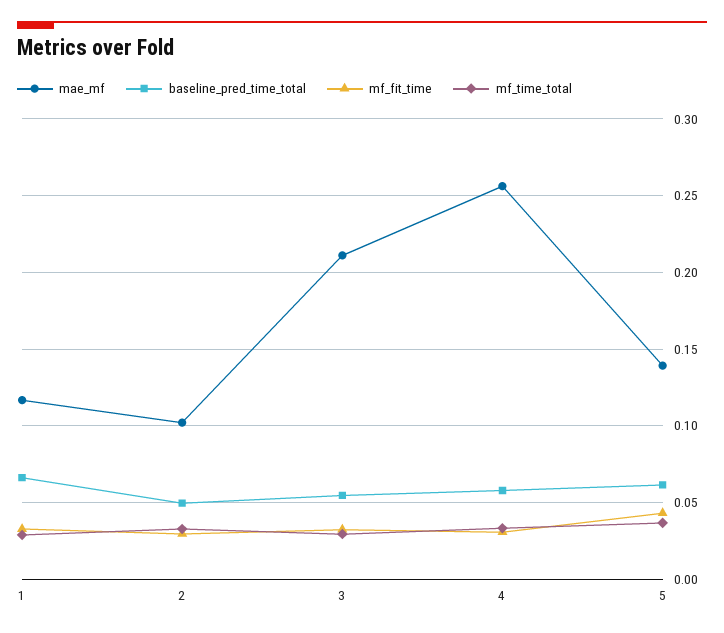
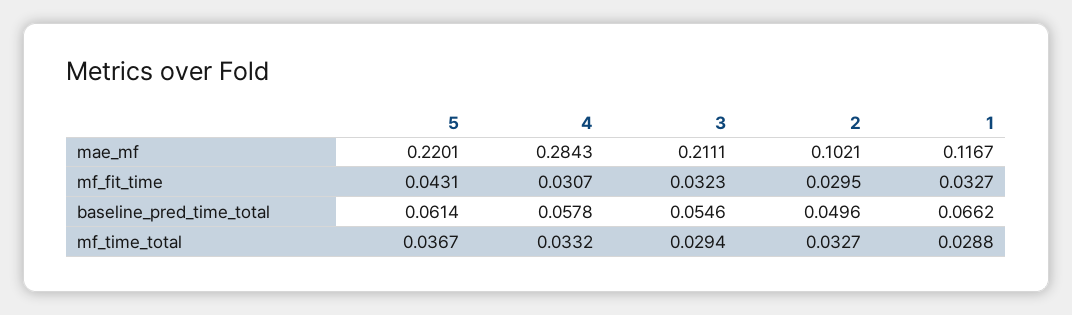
  {
    "mae_mf": {
      "1": 0.1167,
      "2": 0.1021,
      "3": 0.2111,
-     "4": 0.255,
+     "4": 0.2843,
-     "5": 0.14
+     "5": 0.2201
    },
    "baseline_pred_time_total": {
      "1": 0.0662,
      "2": 0.0496,
      "3": 0.0546,
      "4": 0.0578,
      "5": 0.0614
    },
    "mf_fit_time": {
      "1": 0.0327,
      "2": 0.0295,
      "3": 0.0323,
      "4": 0.0307,
      "5": 0.0431
    },
    "mf_time_total": {
      "1": 0.0288,
      "2": 0.0327,
      "3": 0.0294,
      "4": 0.0332,
      "5": 0.0367
    }
  }

